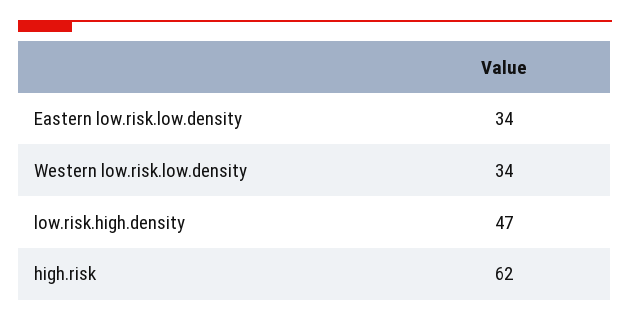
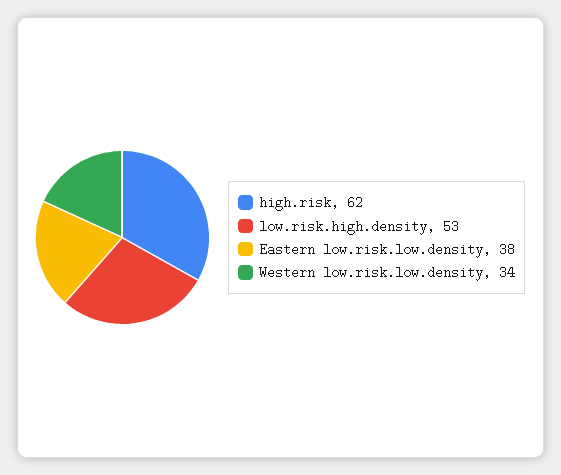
  {
-   "Eastern low.risk.low.density": 34,
+   "Eastern low.risk.low.density": 38,
    "Western low.risk.low.density": 34,
-   "low.risk.high.density": 47,
+   "low.risk.high.density": 53,
    "high.risk": 62
  }

